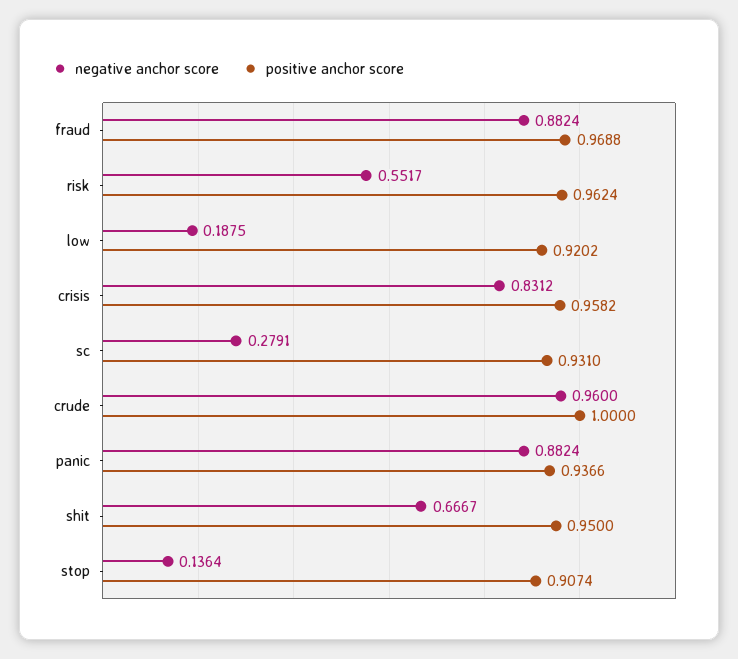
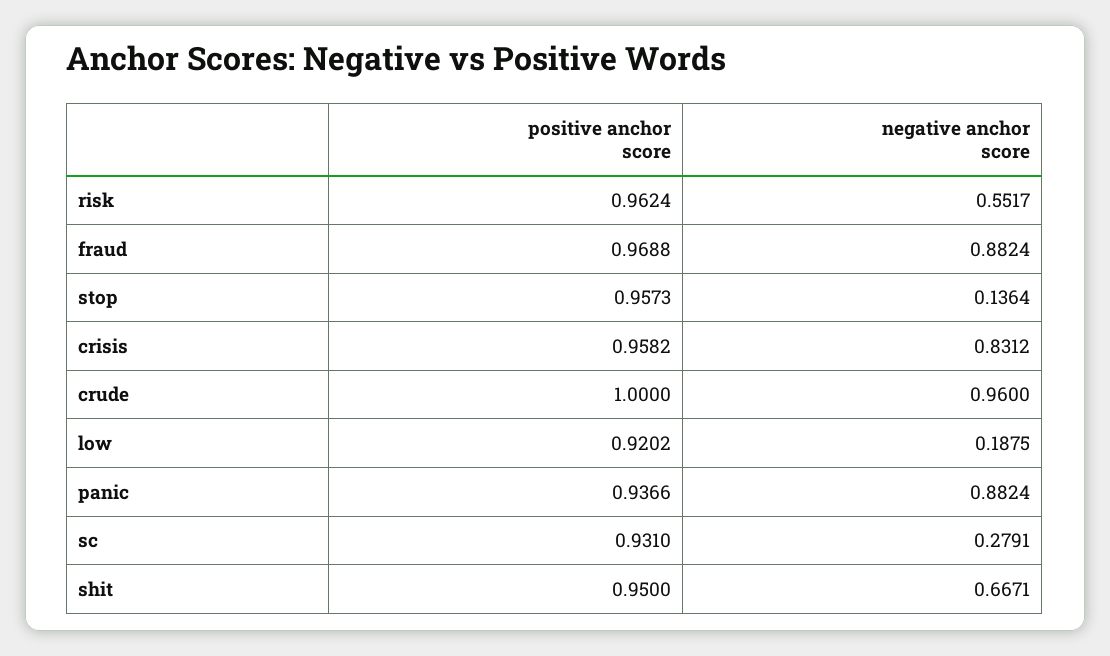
  {
    "negative anchor score": {
      "fraud": 0.8824,
      "risk": 0.5517,
      "low": 0.1875,
      "crisis": 0.8312,
      "sc": 0.2791,
      "crude": 0.96,
      "panic": 0.8824,
-     "shit": 0.6667,
+     "shit": 0.6671,
      "stop": 0.1364
    },
    "positive anchor score": {
      "fraud": 0.9688,
      "risk": 0.9624,
      "low": 0.9202,
      "crisis": 0.9582,
      "sc": 0.931,
      "crude": 1,
      "panic": 0.9366,
      "shit": 0.95,
-     "stop": 0.9074
+     "stop": 0.9573
    }
  }

